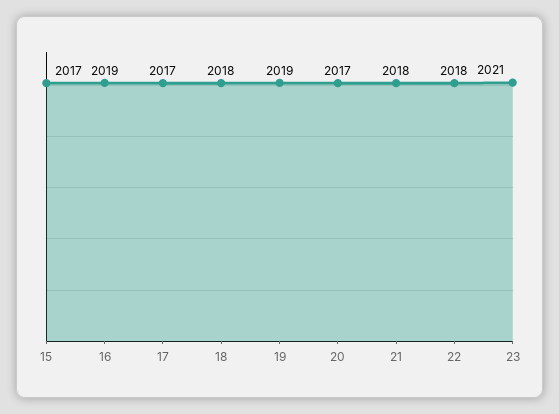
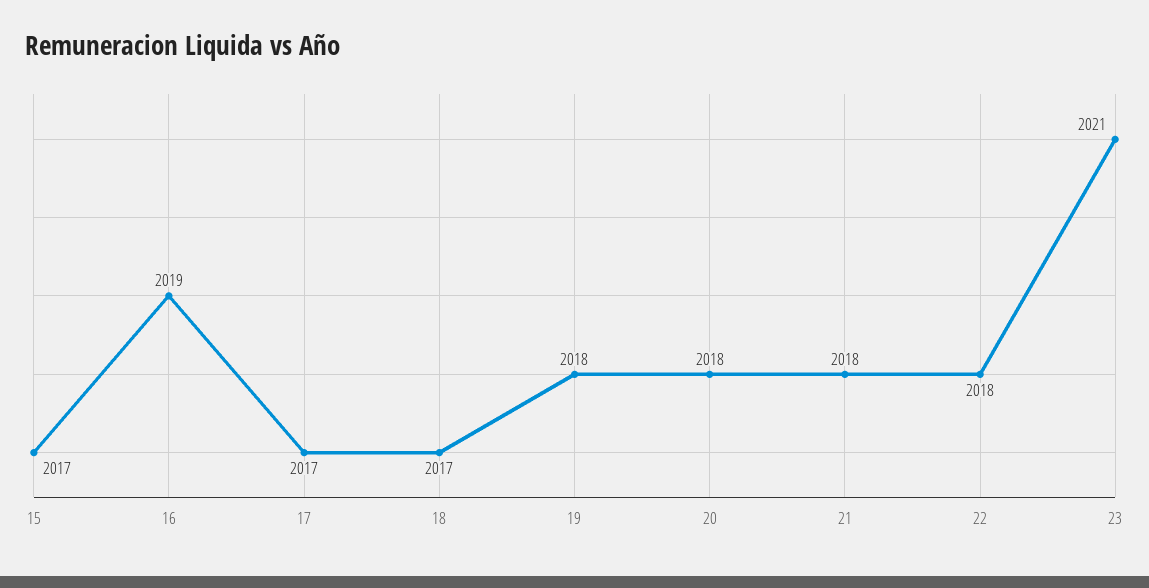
  {
    "15": 2017,
    "16": 2019,
    "17": 2017,
-   "18": 2018,
+   "18": 2017,
-   "19": 2019,
+   "19": 2018,
-   "20": 2017,
+   "20": 2018,
    "21": 2018,
    "22": 2018,
    "23": 2021
  }

